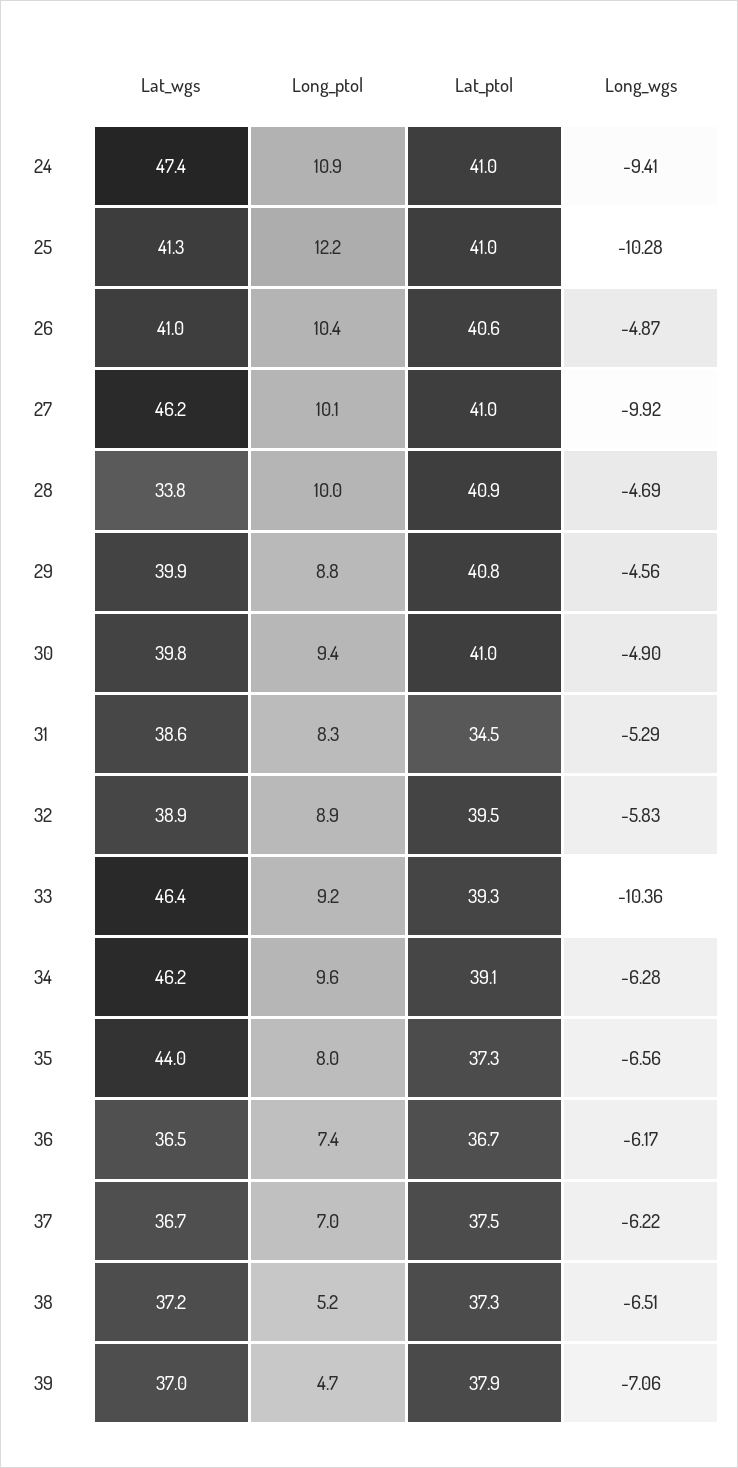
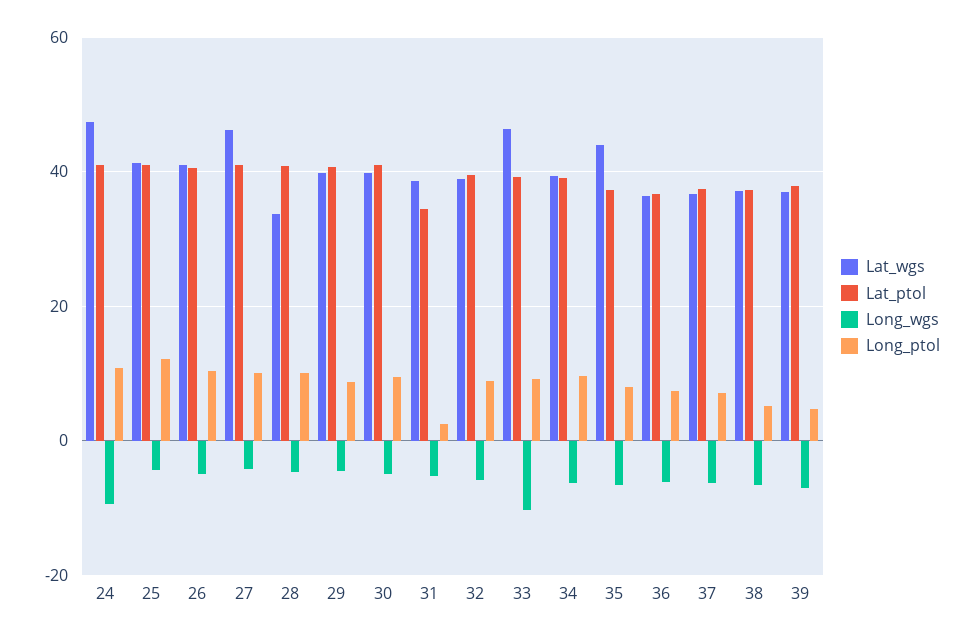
  {
    "Lat_wgs": {
      "24": 47.4,
      "25": 41.3,
      "26": 41,
      "27": 46.2,
      "28": 33.8,
      "29": 39.9,
      "30": 39.8,
      "31": 38.6,
      "32": 38.9,
      "33": 46.4,
-     "34": 46.2,
+     "34": 40,
      "35": 44,
      "36": 36.5,
      "37": 36.7,
      "38": 37.2,
      "39": 37
    },
    "Long_ptol": {
      "24": 10.9,
      "25": 12.2,
      "26": 10.4,
      "27": 10.1,
      "28": 10,
      "29": 8.8,
      "30": 9.4,
-     "31": 8.3,
+     "31": 2,
      "32": 8.9,
      "33": 9.2,
      "34": 9.6,
      "35": 8,
      "36": 7.4,
      "37": 7,
      "38": 5.2,
      "39": 4.7
    },
    "Lat_ptol": {
      "24": 41,
      "25": 41,
      "26": 40.6,
      "27": 41,
      "28": 40.9,
      "29": 40.8,
      "30": 41,
      "31": 34.5,
      "32": 39.5,
      "33": 39.3,
      "34": 39.1,
      "35": 37.3,
      "36": 36.7,
      "37": 37.5,
      "38": 37.3,
      "39": 37.9
    },
    "Long_wgs": {
      "24": -9.41,
-     "25": -10.28,
+     "25": -4,
      "26": -4.87,
-     "27": -9.92,
+     "27": -4,
      "28": -4.69,
      "29": -4.56,
      "30": -4.9,
      "31": -5.29,
      "32": -5.83,
      "33": -10.36,
      "34": -6.28,
      "35": -6.56,
      "36": -6.17,
      "37": -6.22,
      "38": -6.51,
      "39": -7.06
    }
  }

